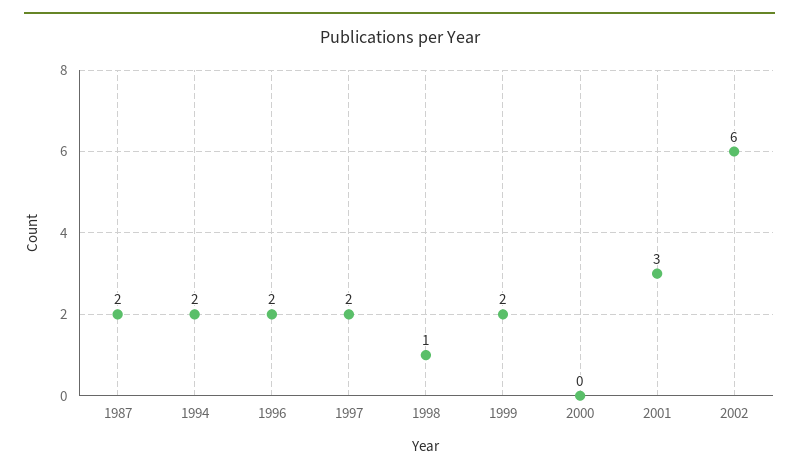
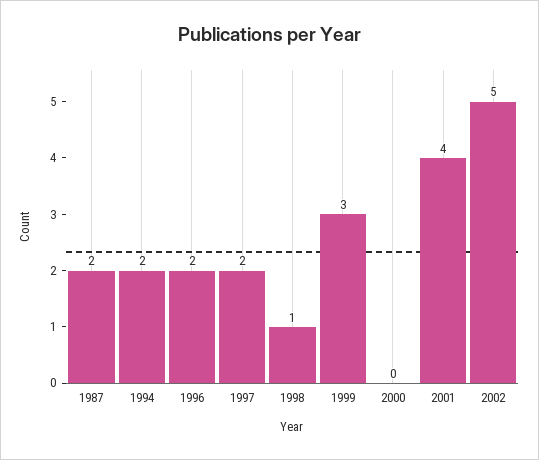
  {
    "1987": 2,
    "1994": 2,
    "1996": 2,
    "1997": 2,
    "1998": 1,
-   "1999": 2,
+   "1999": 3,
    "2000": 0,
-   "2001": 3,
+   "2001": 4,
-   "2002": 6
+   "2002": 5
  }

